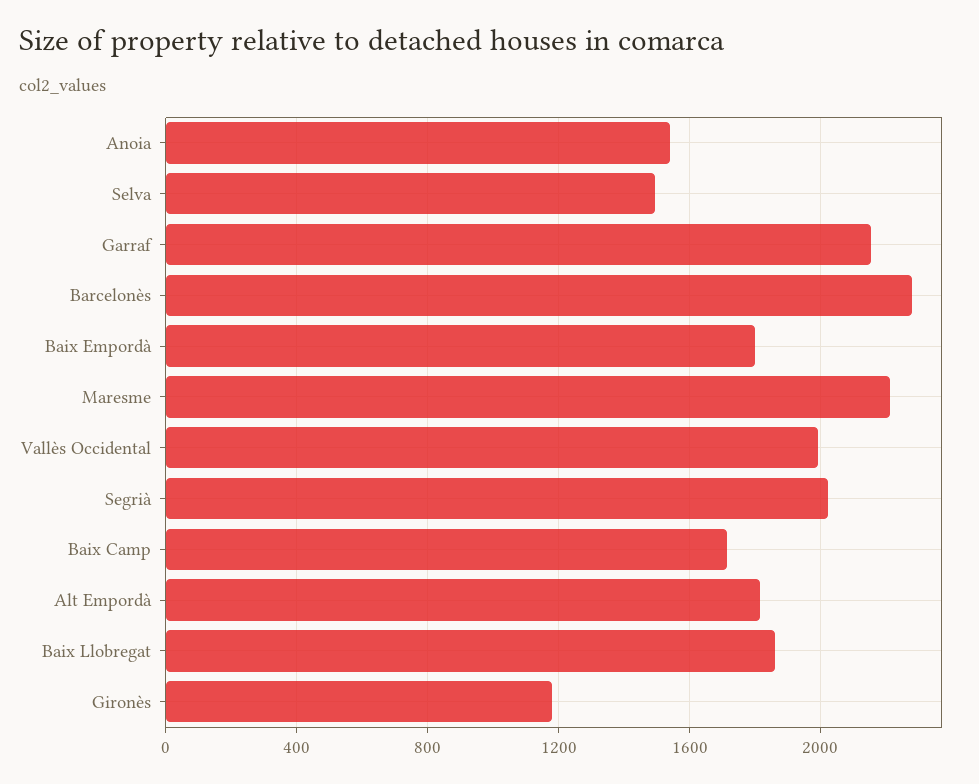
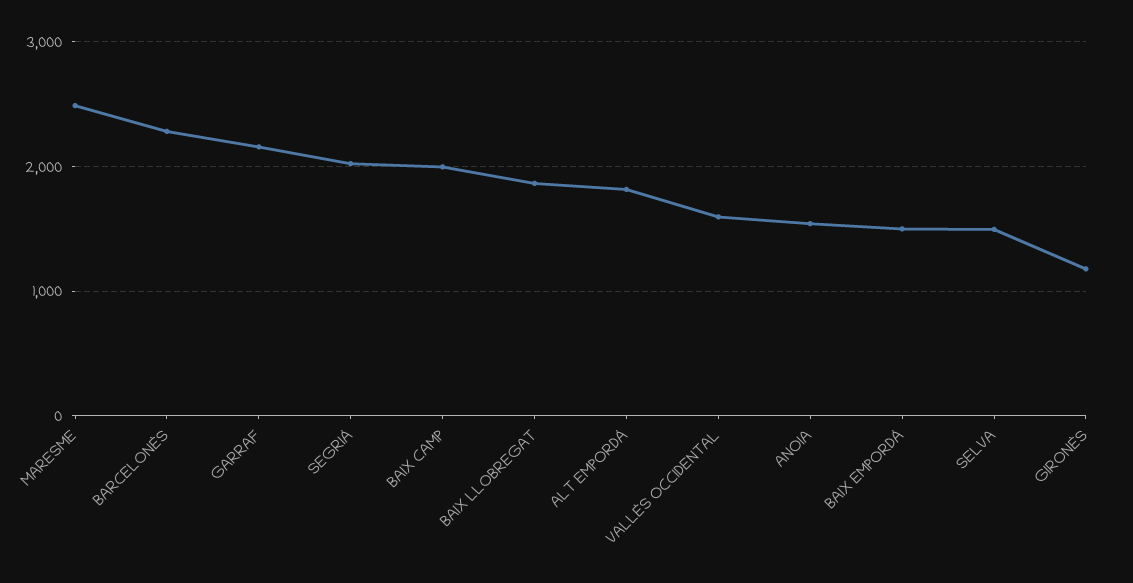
  {
    "Anoia": 1550,
    "Selva": 1500,
    "Garraf": 2150,
    "Barcelonès": 2300,
-   "Baix Empordà": 1800,
+   "Baix Empordà": 1500,
-   "Maresme": 2200,
+   "Maresme": 2500,
-   "Vallès Occidental": 2000,
+   "Vallès Occidental": 1600,
    "Segrià": 2000,
-   "Baix Camp": 1700,
+   "Baix Camp": 2000,
    "Alt Empordà": 1800,
    "Baix Llobregat": 1850,
    "Gironès": 1200
  }

